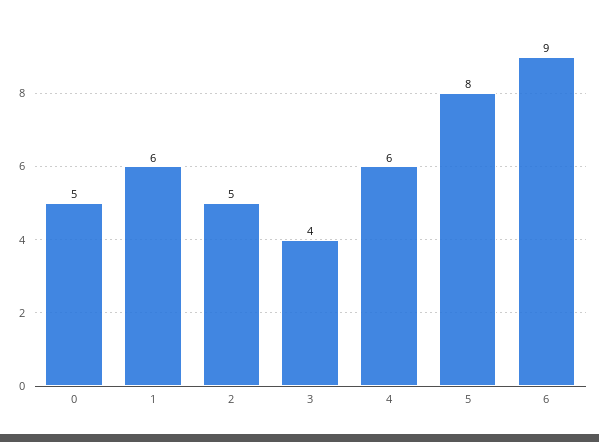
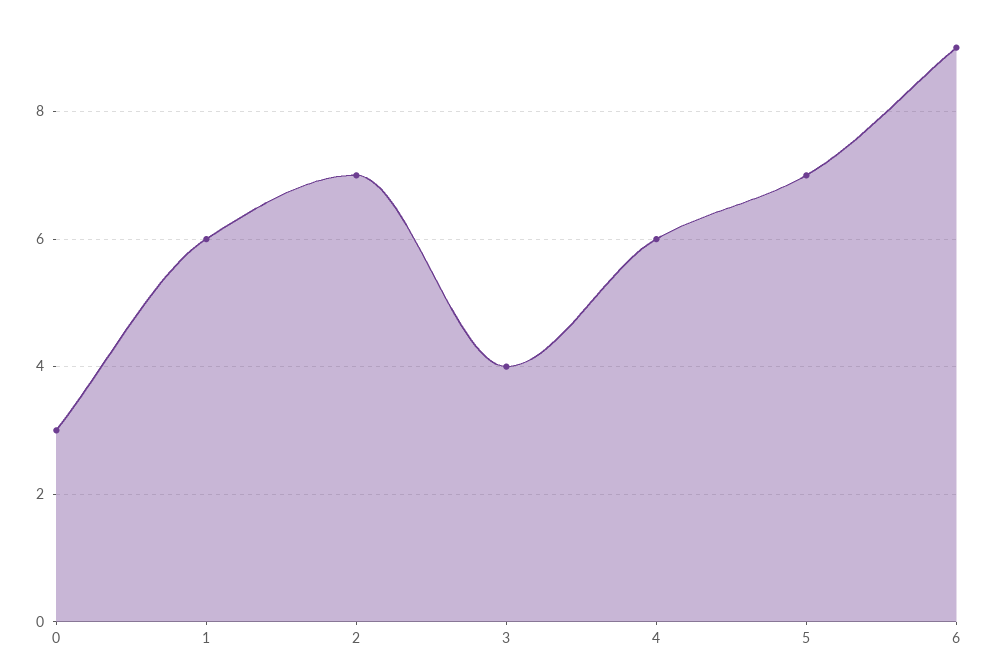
  {
-   "0": 5,
+   "0": 3,
    "1": 6,
-   "2": 5,
+   "2": 7,
    "3": 4,
    "4": 6,
-   "5": 8,
+   "5": 7,
    "6": 9
  }

